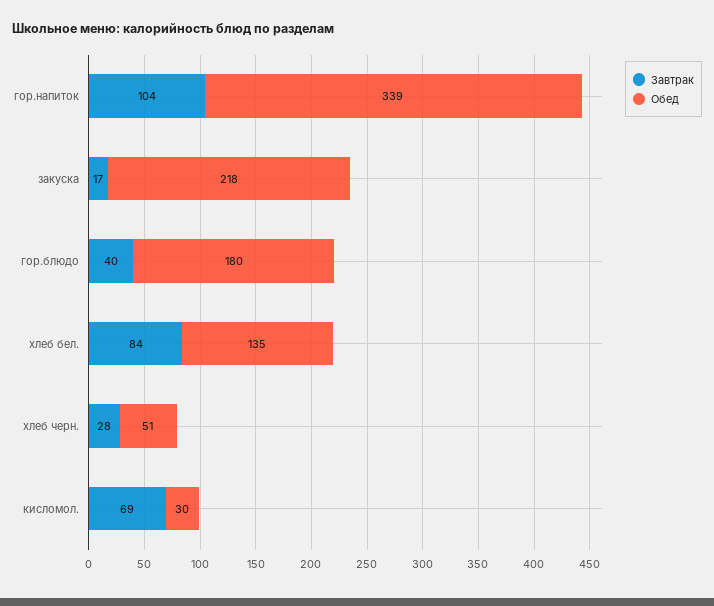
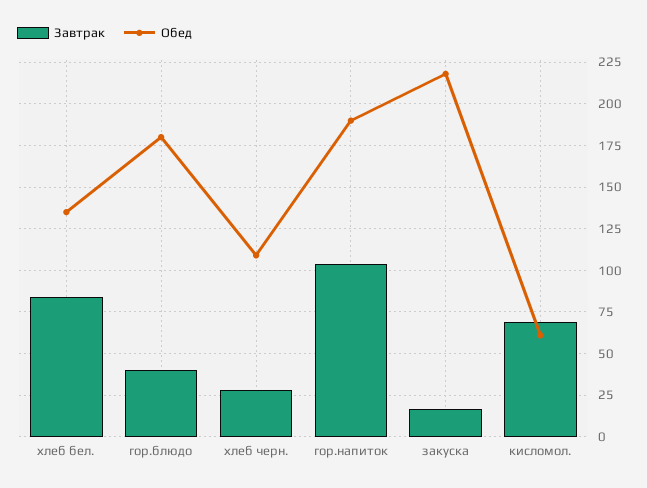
  {
    "Завтрак": {
      "гор.напиток": 104,
      "закуска": 17,
      "гор.блюдо": 40,
      "хлеб бел.": 84,
      "хлеб черн.": 28,
      "кисломол.": 69
    },
    "Обед": {
-     "гор.напиток": 339,
+     "гор.напиток": 190,
      "закуска": 218,
      "гор.блюдо": 180,
      "хлеб бел.": 135,
-     "хлеб черн.": 51,
+     "хлеб черн.": 110,
-     "кисломол.": 30
+     "кисломол.": 60
    }
  }

